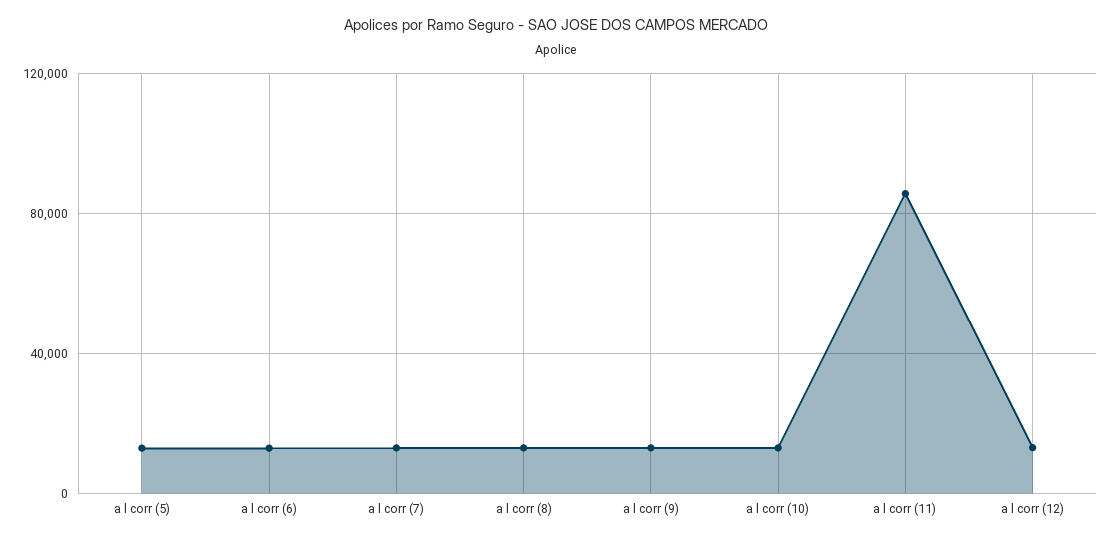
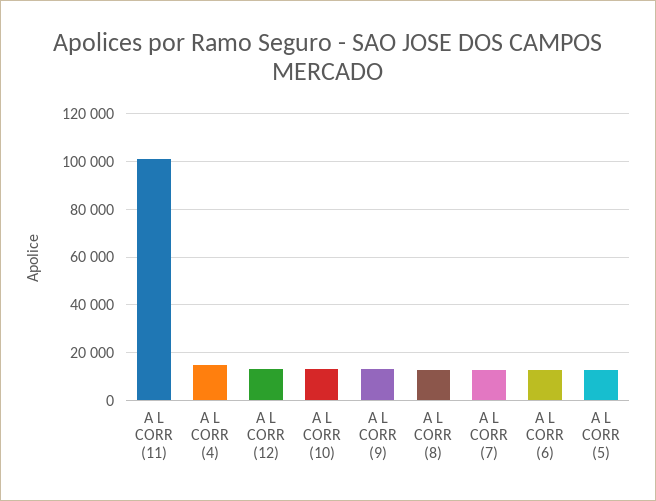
  {
    "a l corr (5)": 15000,
    "a l corr (6)": 15000,
    "a l corr (7)": 15000,
    "a l corr (8)": 15000,
    "a l corr (9)": 15000,
    "a l corr (10)": 15000,
-   "a l corr (11)": 85000,
+   "a l corr (11)": 100000,
-   "a l corr (12)": 15000
+   "a l corr (12)": 15000,
+   "A L CORR (4)": 15000
  }

